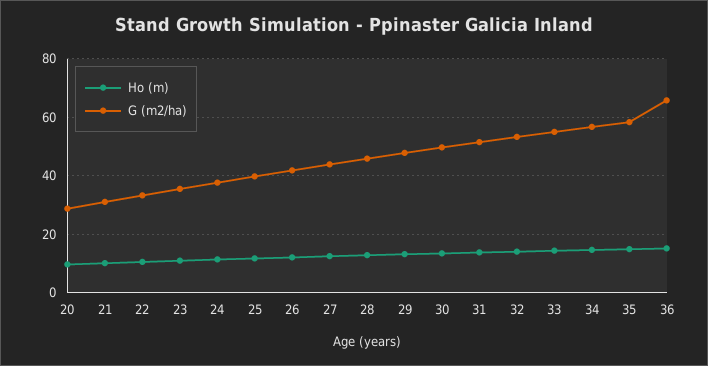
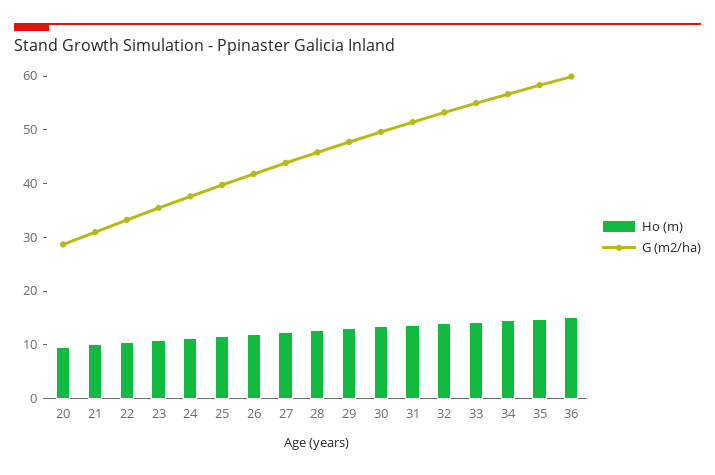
  {
    "Ho (m)": {
      "20": 10,
      "21": 10,
      "22": 10,
      "23": 10,
      "24": 12,
      "25": 12,
      "26": 12,
      "27": 12,
      "28": 12,
      "29": 14,
      "30": 14,
      "31": 14,
      "32": 14,
      "33": 14,
      "34": 14,
      "35": 14,
      "36": 16
    },
    "G (m2/ha)": {
      "20": 28,
      "21": 30,
      "22": 34,
      "23": 36,
      "24": 38,
      "25": 40,
      "26": 42,
      "27": 44,
      "28": 46,
      "29": 48,
      "30": 50,
      "31": 52,
      "32": 54,
      "33": 54,
      "34": 56,
      "35": 58,
-     "36": 65
+     "36": 60
    }
  }

